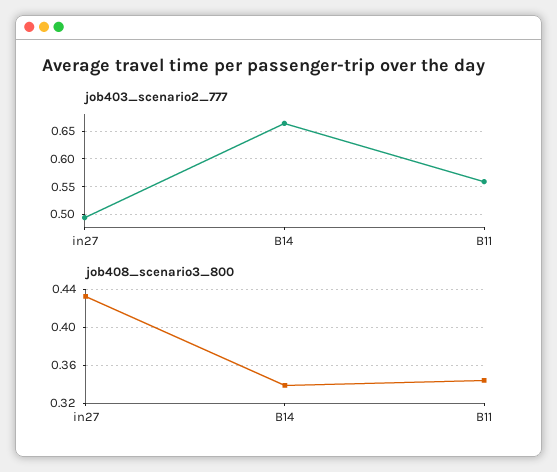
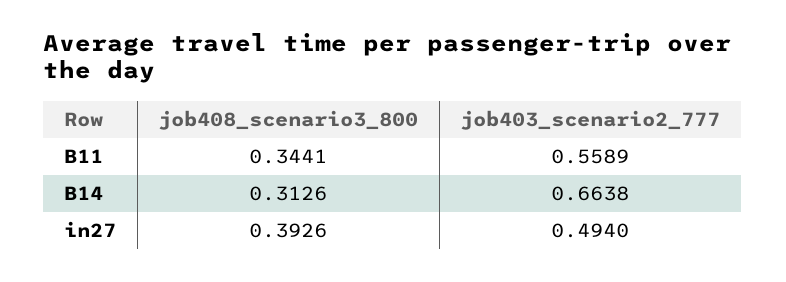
  {
    "job403_scenario2_777": {
      "in27": 0.494,
      "B14": 0.6638,
      "B11": 0.5589
    },
    "job408_scenario3_800": {
-     "in27": 0.43,
+     "in27": 0.3926,
-     "B14": 0.34,
+     "B14": 0.3126,
      "B11": 0.3441
    }
  }

